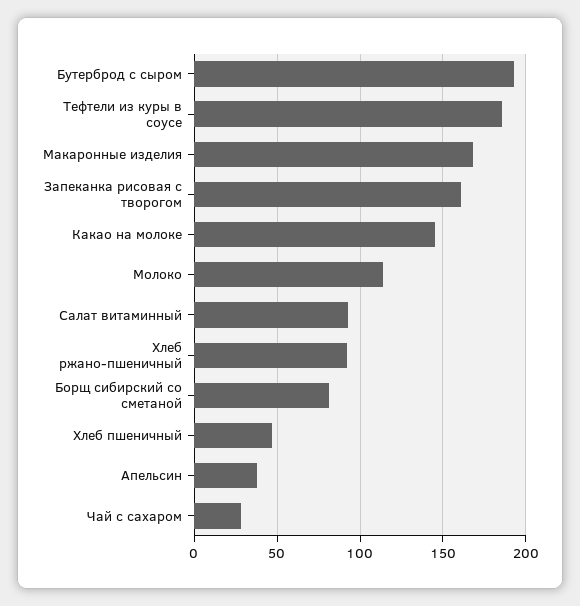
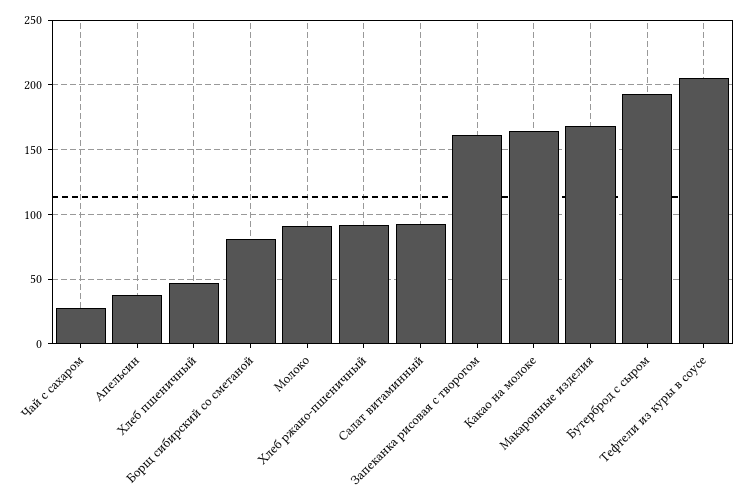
  {
    "Бутерброд с сыром": 195,
-   "Тефтели из куры в соусе": 185,
+   "Тефтели из куры в соусе": 205,
    "Макаронные изделия": 170,
    "Запеканка рисовая с творогом": 160,
-   "Какао на молоке": 145,
+   "Какао на молоке": 165,
-   "Молоко": 115,
+   "Молоко": 90,
    "Салат витаминный": 95,
    "Хлеб ржано-пшеничный": 90,
    "Борщ сибирский со сметаной": 80,
    "Хлеб пшеничный": 45,
    "Апельсин": 40,
    "Чай с сахаром": 30
  }

